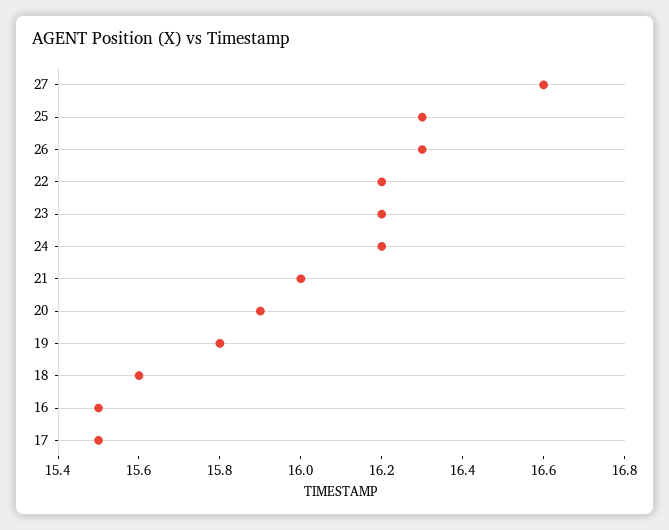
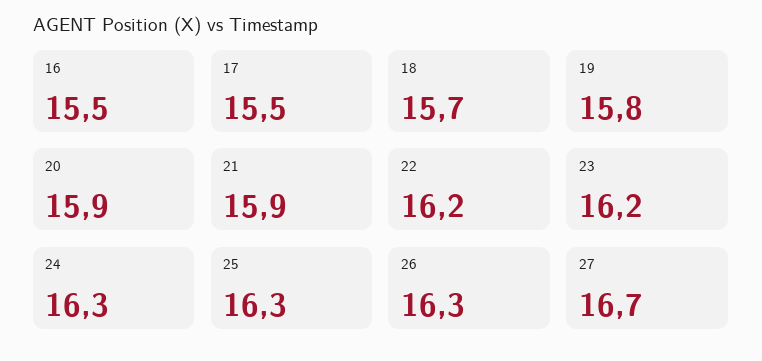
  {
-   "27": 16.6,
+   "27": 16.7,
    "25": 16.3,
    "26": 16.3,
    "22": 16.2,
    "23": 16.2,
-   "24": 16.2,
+   "24": 16.3,
-   "21": 16,
+   "21": 15.9,
    "20": 15.9,
    "19": 15.8,
-   "18": 15.6,
+   "18": 15.7,
    "16": 15.5,
    "17": 15.5
  }

